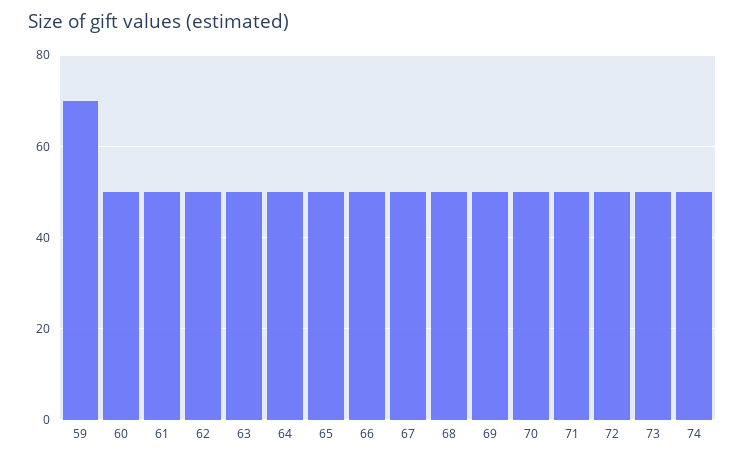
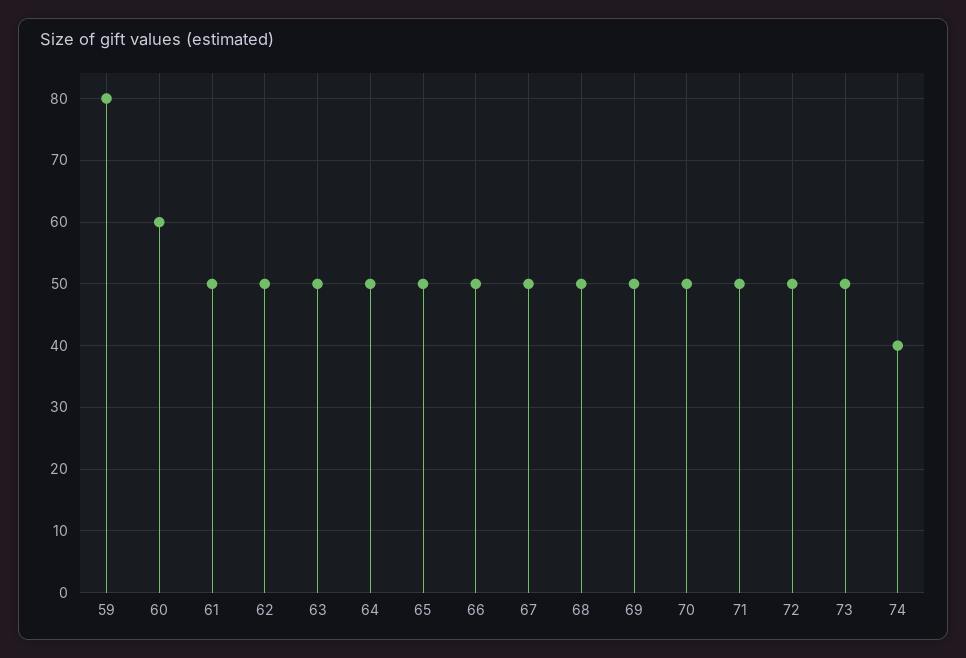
  {
-   "59": 70,
+   "59": 80,
-   "60": 50,
+   "60": 60,
    "61": 50,
    "62": 50,
    "63": 50,
    "64": 50,
    "65": 50,
    "66": 50,
    "67": 50,
    "68": 50,
    "69": 50,
    "70": 50,
    "71": 50,
    "72": 50,
    "73": 50,
-   "74": 50
+   "74": 40
  }

